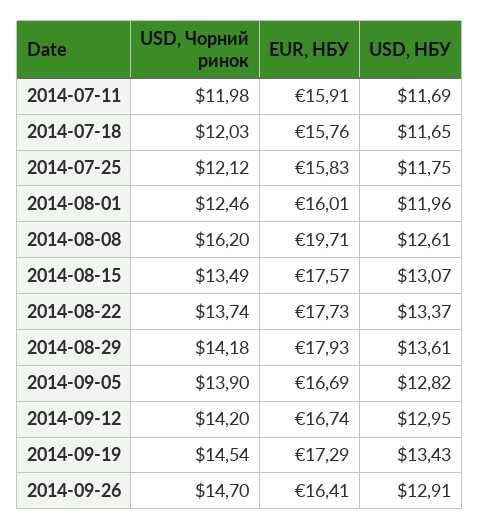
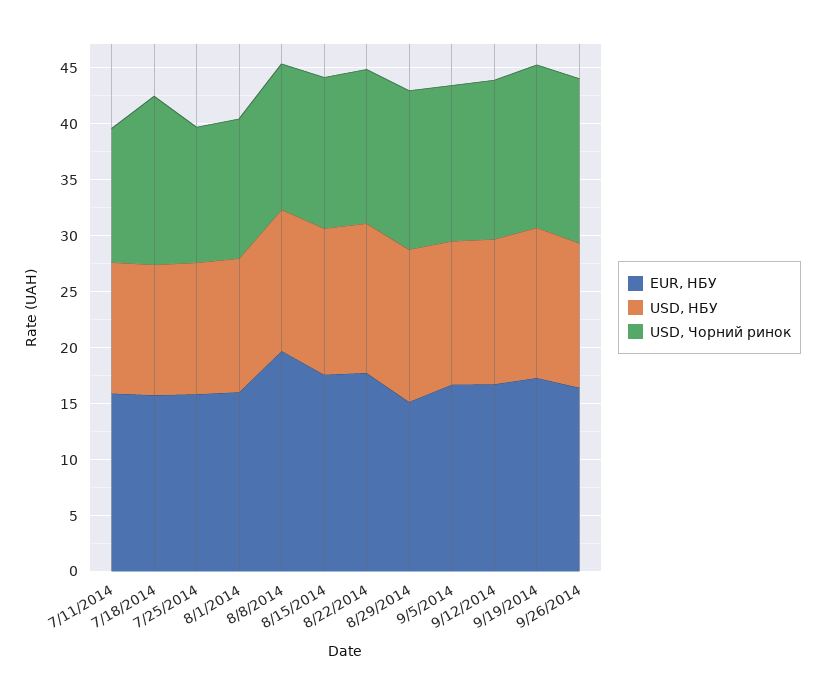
  {
    "USD, Чорний ринок": {
      "2014-07-11": 11.98,
-     "2014-07-18": 12.03,
+     "2014-07-18": 15,
      "2014-07-25": 12.12,
      "2014-08-01": 12.46,
-     "2014-08-08": 16.2,
+     "2014-08-08": 13,
      "2014-08-15": 13.49,
      "2014-08-22": 13.74,
      "2014-08-29": 14.18,
      "2014-09-05": 13.9,
      "2014-09-12": 14.2,
      "2014-09-19": 14.54,
      "2014-09-26": 14.7
    },
    "EUR, НБУ": {
      "2014-07-11": 15.91,
      "2014-07-18": 15.76,
      "2014-07-25": 15.83,
      "2014-08-01": 16.01,
      "2014-08-08": 19.71,
      "2014-08-15": 17.57,
      "2014-08-22": 17.73,
-     "2014-08-29": 17.93,
+     "2014-08-29": 15,
      "2014-09-05": 16.69,
      "2014-09-12": 16.74,
      "2014-09-19": 17.29,
      "2014-09-26": 16.41
    },
    "USD, НБУ": {
      "2014-07-11": 11.69,
      "2014-07-18": 11.65,
      "2014-07-25": 11.75,
      "2014-08-01": 11.96,
      "2014-08-08": 12.61,
      "2014-08-15": 13.07,
      "2014-08-22": 13.37,
      "2014-08-29": 13.61,
      "2014-09-05": 12.82,
      "2014-09-12": 12.95,
      "2014-09-19": 13.43,
      "2014-09-26": 12.91
    }
  }

